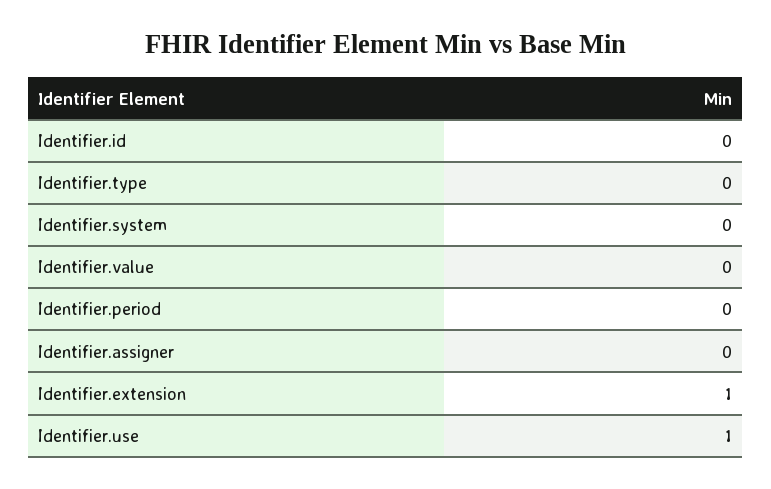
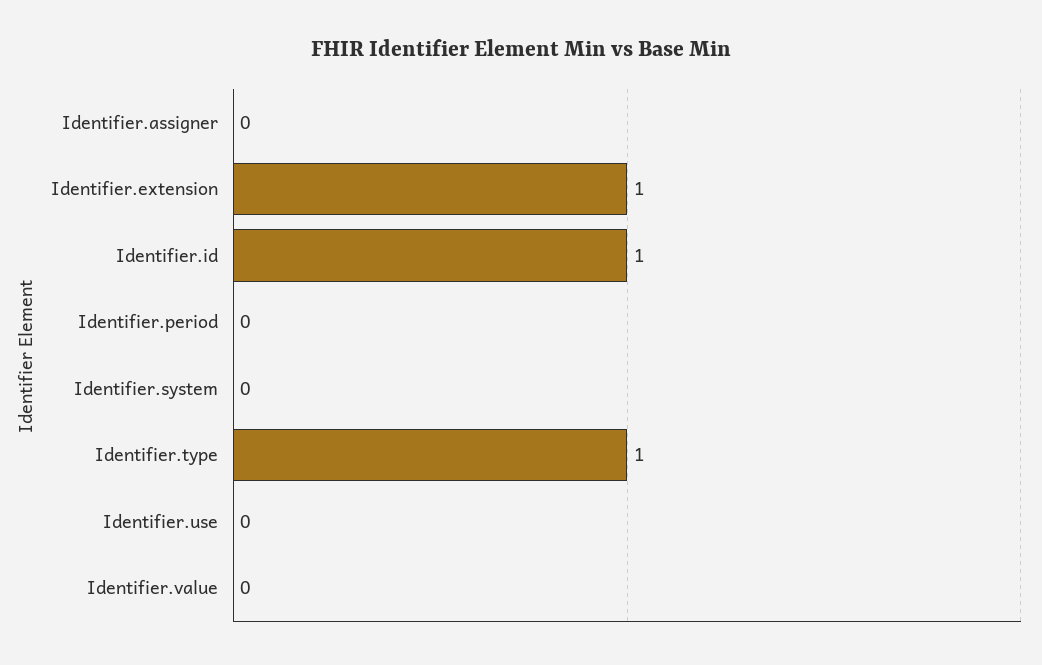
  {
-   "Identifier.id": 0,
+   "Identifier.id": 1,
-   "Identifier.type": 0,
+   "Identifier.type": 1,
    "Identifier.system": 0,
    "Identifier.value": 0,
    "Identifier.period": 0,
    "Identifier.assigner": 0,
    "Identifier.extension": 1,
-   "Identifier.use": 1
+   "Identifier.use": 0
  }

